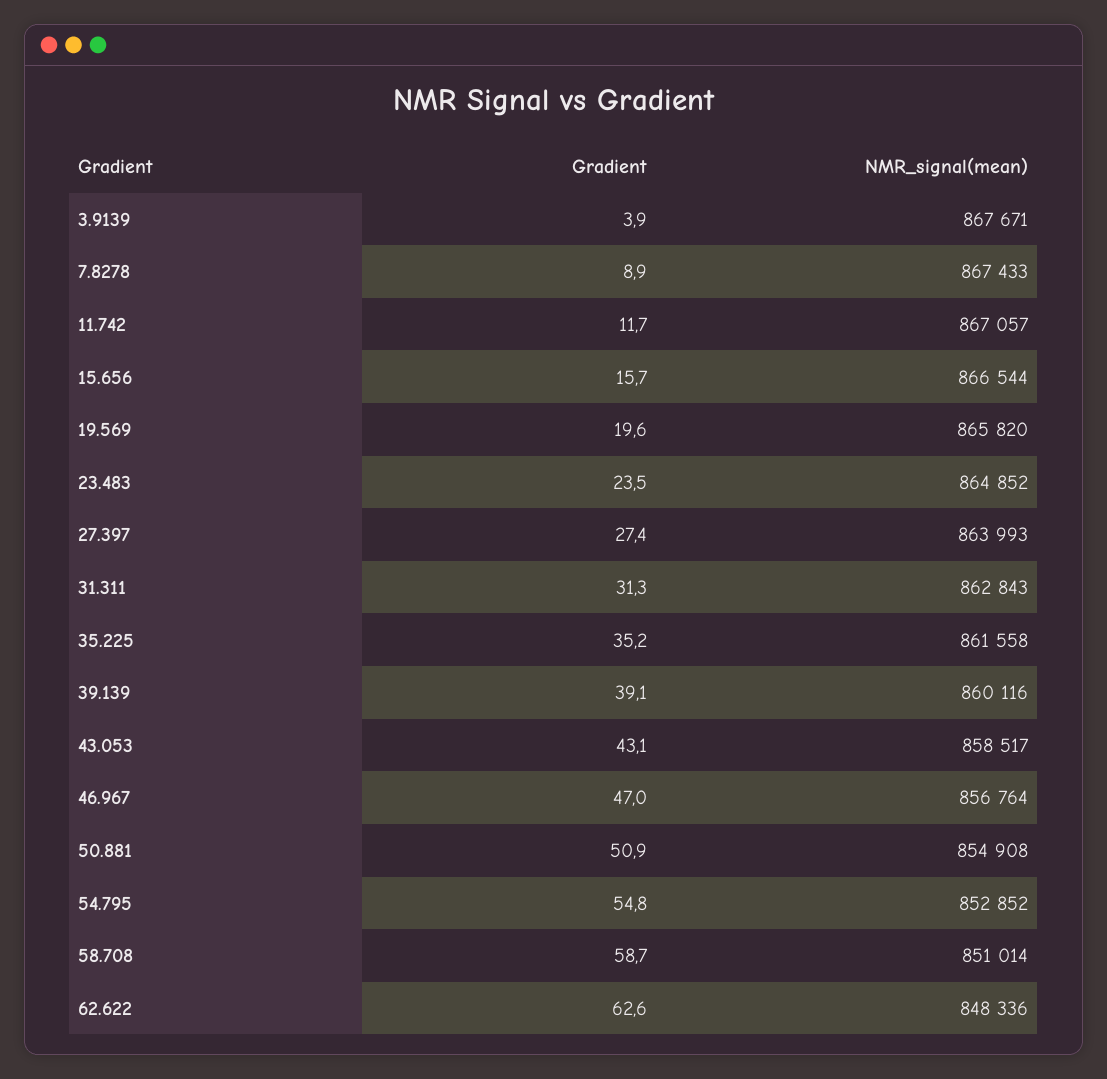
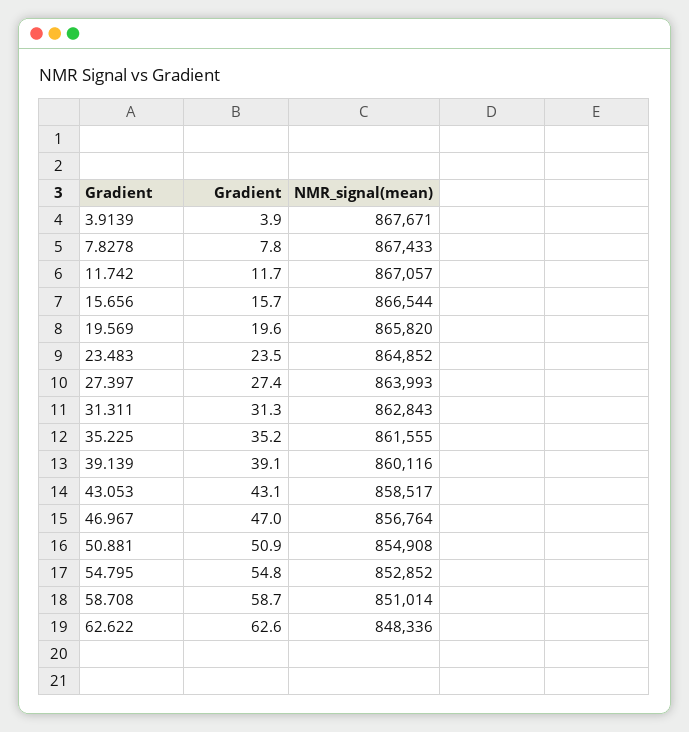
  {
    "Gradient": {
      "3.9139": 3.9,
-     "7.8278": 8.9,
+     "7.8278": 7.8,
      "11.742": 11.7,
      "15.656": 15.7,
      "19.569": 19.6,
      "23.483": 23.5,
      "27.397": 27.4,
      "31.311": 31.3,
      "35.225": 35.2,
      "39.139": 39.1,
      "43.053": 43.1,
      "46.967": 47,
      "50.881": 50.9,
      "54.795": 54.8,
      "58.708": 58.7,
      "62.622": 62.6
    },
    "NMR_signal(mean)": {
      "3.9139": 867671,
      "7.8278": 867433,
      "11.742": 867057,
      "15.656": 866544,
      "19.569": 865820,
      "23.483": 864852,
      "27.397": 863993,
      "31.311": 862843,
-     "35.225": 861558,
+     "35.225": 861555,
      "39.139": 860116,
      "43.053": 858517,
      "46.967": 856764,
      "50.881": 854908,
      "54.795": 852852,
      "58.708": 851014,
      "62.622": 848336
    }
  }

